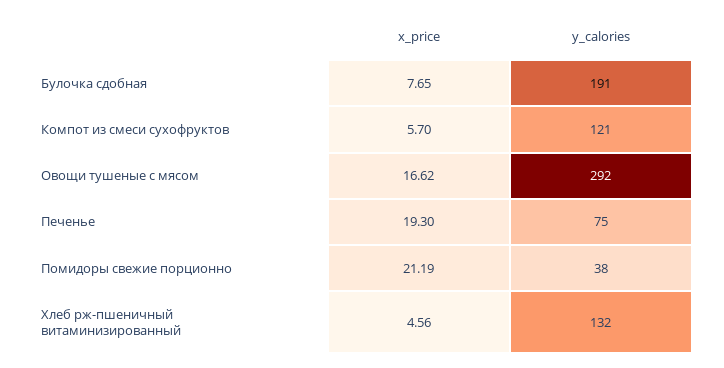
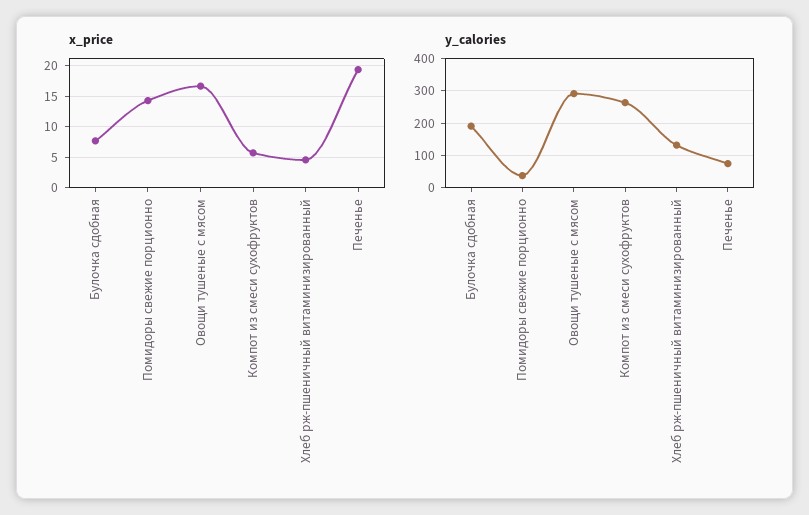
  {
    "x_price": {
      "Булочка сдобная": 7.65,
      "Компот из смеси сухофруктов": 5.7,
      "Овощи тушеные с мясом": 16.62,
      "Печенье": 19.3,
-     "Помидоры свежие порционно": 21.19,
+     "Помидоры свежие порционно": 14,
      "Хлеб рж-пшеничный витаминизированный": 4.56
    },
    "y_calories": {
      "Булочка сдобная": 191,
-     "Компот из смеси сухофруктов": 121,
+     "Компот из смеси сухофруктов": 260,
      "Овощи тушеные с мясом": 292,
      "Печенье": 75,
      "Помидоры свежие порционно": 38,
      "Хлеб рж-пшеничный витаминизированный": 132
    }
  }

